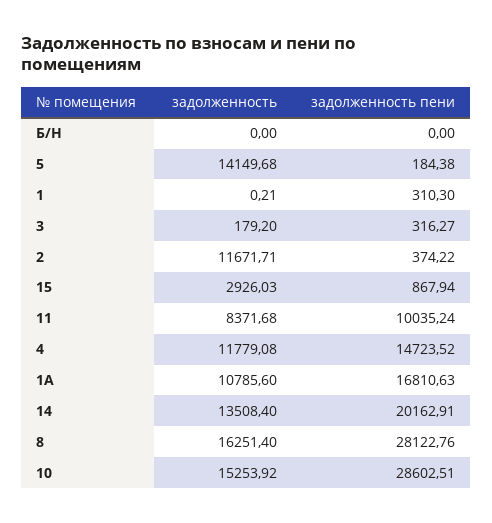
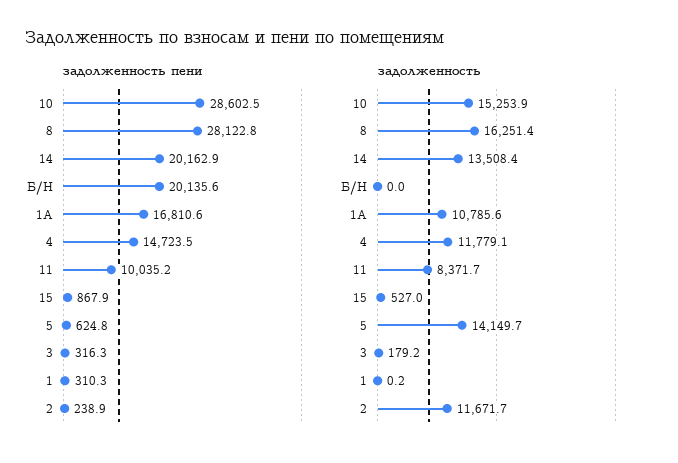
  {
    "задолженность": {
      "Б/Н": 0,
      "5": 14149.68,
      "1": 0.21,
      "3": 179.2,
      "2": 11671.71,
-     "15": 2926.03,
+     "15": 527,
      "11": 8371.68,
      "4": 11779.08,
      "1А": 10785.6,
      "14": 13508.4,
      "8": 16251.4,
      "10": 15253.92
    },
    "задолженность пени": {
-     "Б/Н": 0,
+     "Б/Н": 20135.6,
-     "5": 184.38,
+     "5": 624.8,
      "1": 310.3,
      "3": 316.27,
-     "2": 374.22,
+     "2": 238.9,
      "15": 867.94,
      "11": 10035.24,
      "4": 14723.52,
      "1А": 16810.63,
      "14": 20162.91,
      "8": 28122.76,
      "10": 28602.51
    }
  }

